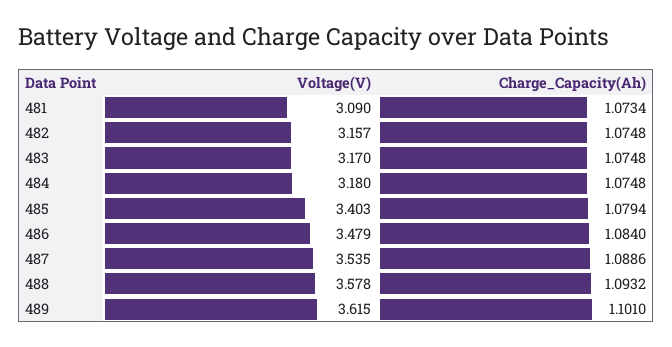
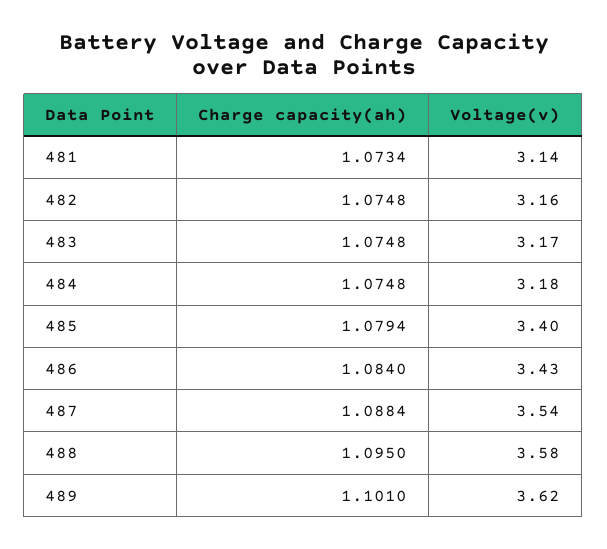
  {
    "Voltage(V)": {
-     "481": 3.09,
+     "481": 3.14,
      "482": 3.157,
      "483": 3.17,
      "484": 3.18,
      "485": 3.403,
-     "486": 3.479,
+     "486": 3.43,
      "487": 3.535,
      "488": 3.578,
      "489": 3.615
    },
    "Charge_Capacity(Ah)": {
      "481": 1.0734,
      "482": 1.0748,
      "483": 1.0748,
      "484": 1.0748,
      "485": 1.0794,
      "486": 1.084,
-     "487": 1.0886,
+     "487": 1.0884,
-     "488": 1.0932,
+     "488": 1.095,
      "489": 1.101
    }
  }

